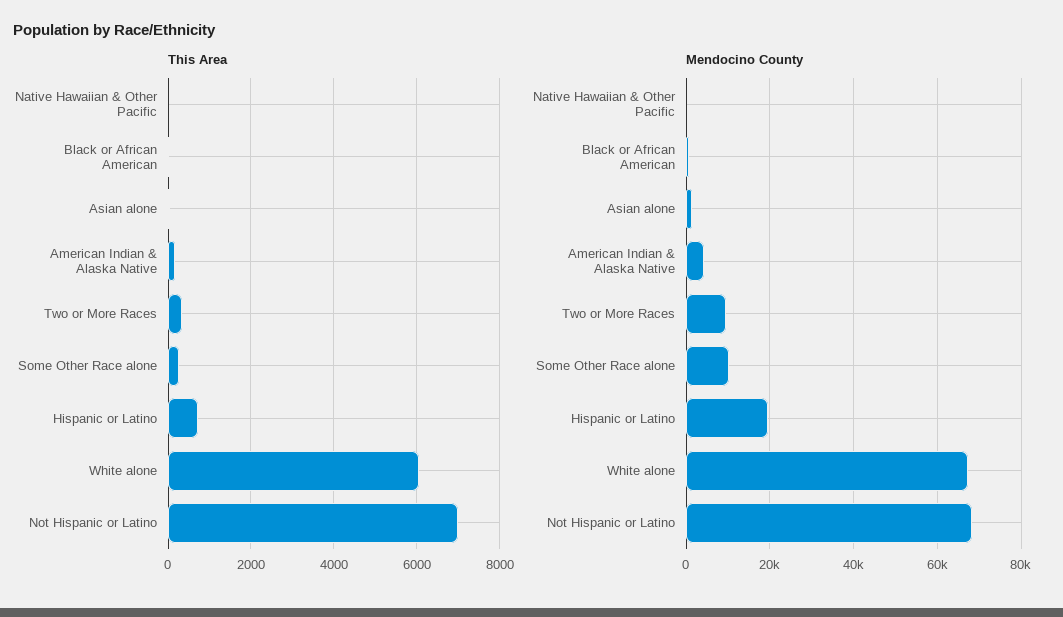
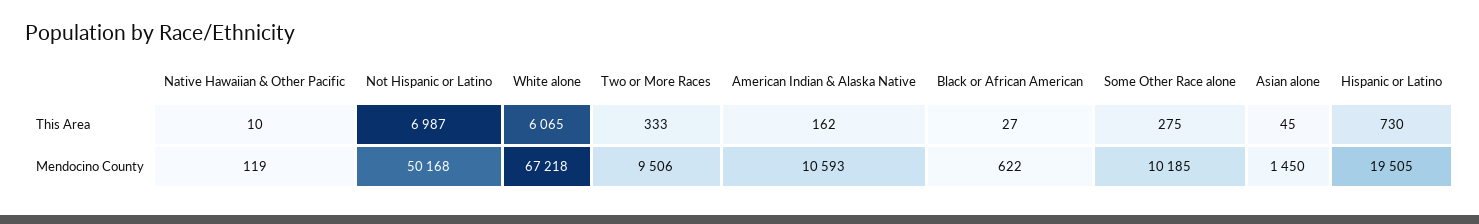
  {
    "This Area": {
      "Native Hawaiian & Other Pacific": 10,
      "Black or African American": 27,
      "Asian alone": 45,
      "American Indian & Alaska Native": 162,
      "Two or More Races": 333,
      "Some Other Race alone": 275,
      "Hispanic or Latino": 730,
      "White alone": 6065,
      "Not Hispanic or Latino": 6987
    },
    "Mendocino County": {
      "Native Hawaiian & Other Pacific": 119,
      "Black or African American": 622,
      "Asian alone": 1450,
-     "American Indian & Alaska Native": 4000,
+     "American Indian & Alaska Native": 10593,
      "Two or More Races": 9506,
      "Some Other Race alone": 10185,
      "Hispanic or Latino": 19505,
      "White alone": 67218,
-     "Not Hispanic or Latino": 68000
+     "Not Hispanic or Latino": 50168
    }
  }

